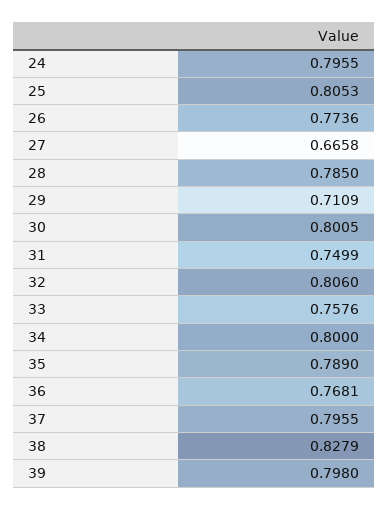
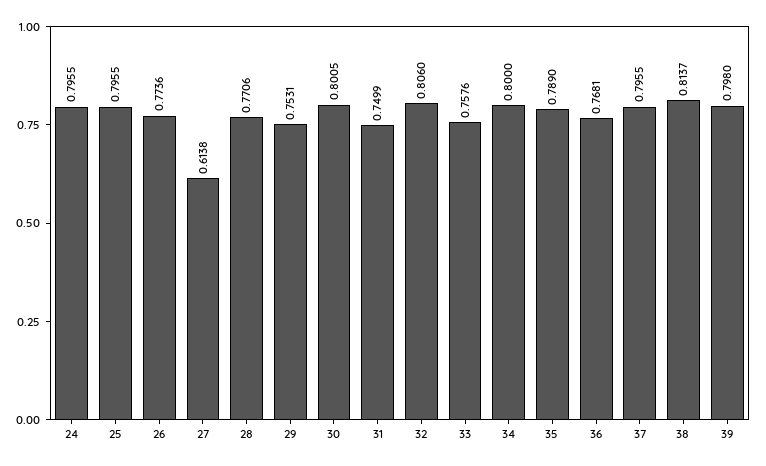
  {
    "24": 0.7955,
-   "25": 0.8053,
+   "25": 0.7955,
    "26": 0.7736,
-   "27": 0.6658,
+   "27": 0.6138,
-   "28": 0.785,
+   "28": 0.7706,
-   "29": 0.7109,
+   "29": 0.7531,
    "30": 0.8005,
    "31": 0.7499,
    "32": 0.806,
    "33": 0.7576,
    "34": 0.8,
    "35": 0.789,
    "36": 0.7681,
    "37": 0.7955,
-   "38": 0.8279,
+   "38": 0.8137,
    "39": 0.798
  }

